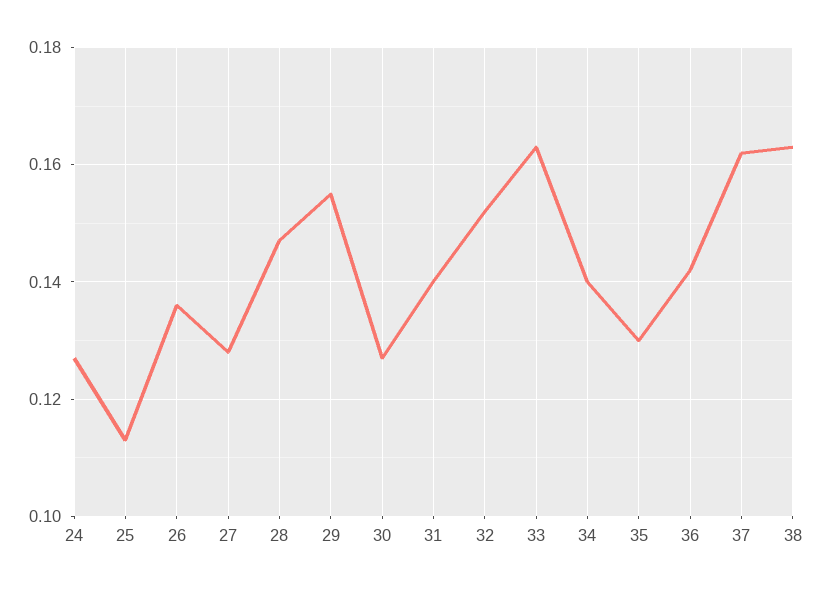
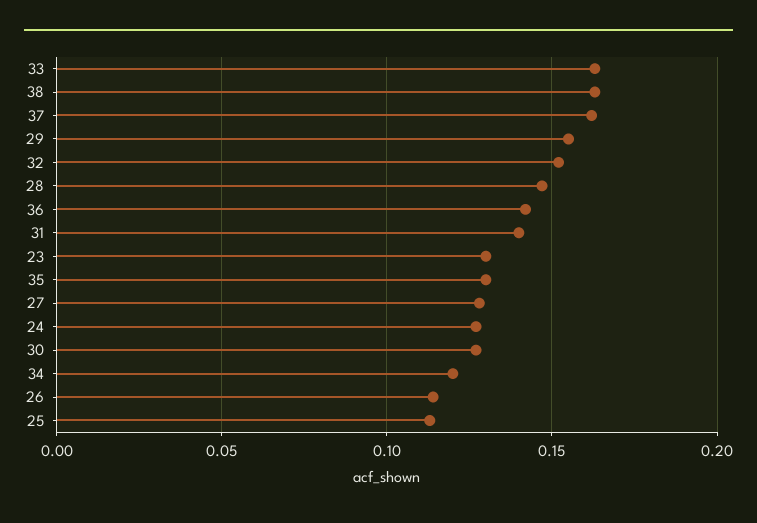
  {
    "24": 0.125,
    "25": 0.115,
-   "26": 0.135,
+   "26": 0.115,
    "27": 0.13,
    "28": 0.145,
    "29": 0.155,
    "30": 0.125,
    "31": 0.14,
    "32": 0.15,
    "33": 0.165,
-   "34": 0.14,
+   "34": 0.12,
    "35": 0.13,
    "36": 0.14,
    "37": 0.16,
-   "38": 0.165
+   "38": 0.165,
+   "23": 0.13
  }

